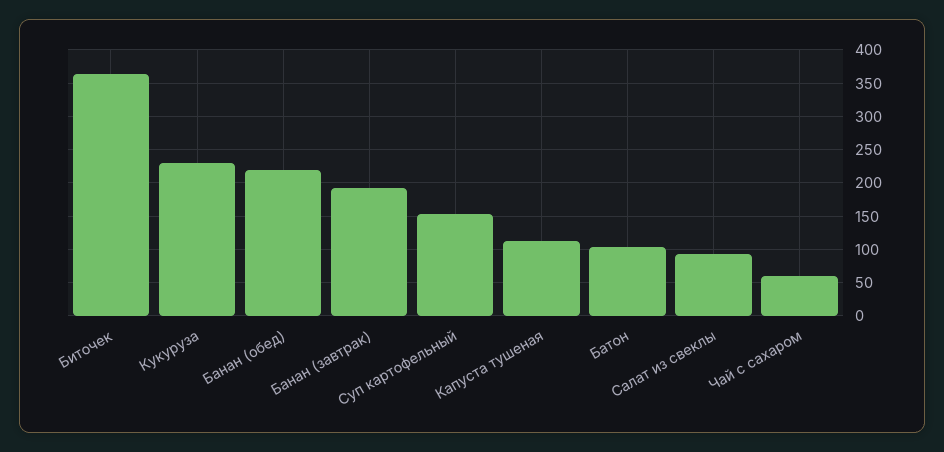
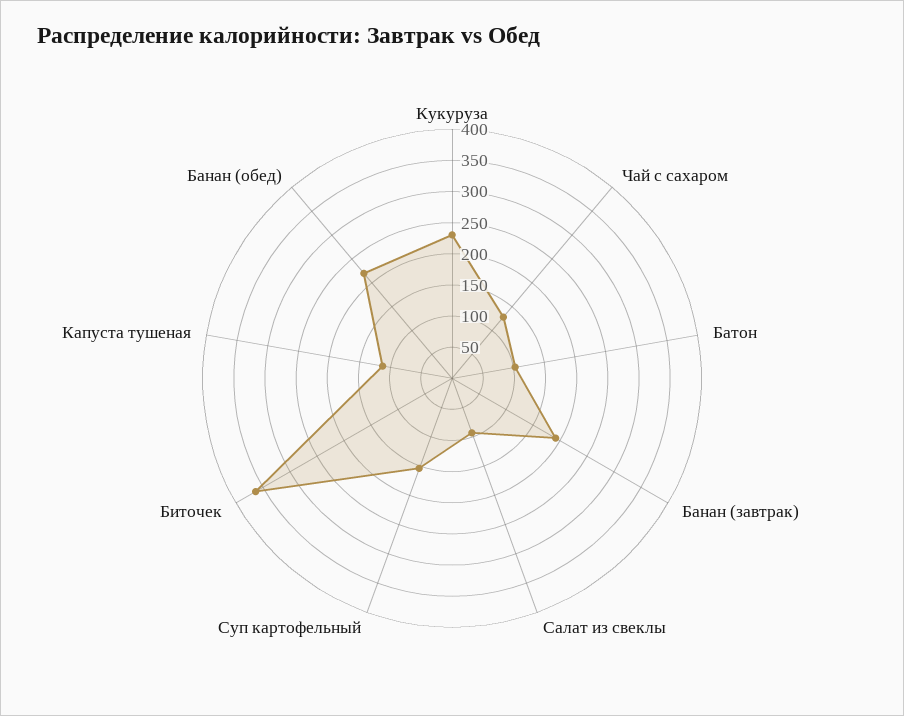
  {
    "Биточек": 360,
    "Кукуруза": 230,
    "Банан (обед)": 220,
    "Банан (завтрак)": 190,
    "Суп картофельный": 150,
    "Капуста тушеная": 110,
    "Батон": 100,
    "Салат из свеклы": 90,
-   "Чай с сахаром": 60
+   "Чай с сахаром": 125
  }

